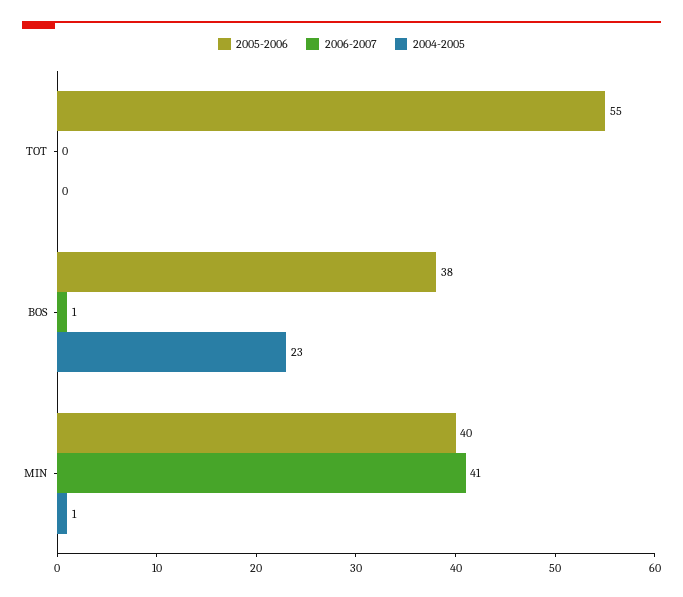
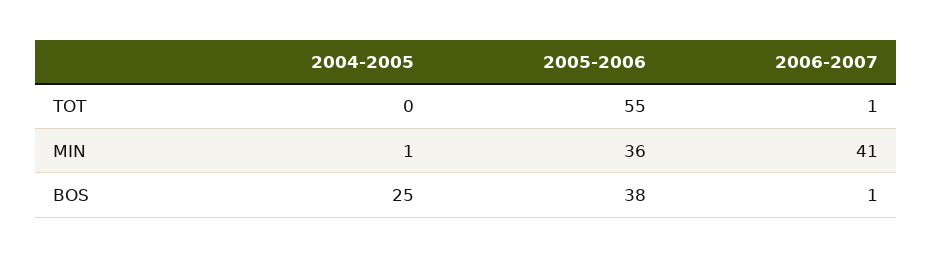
  {
    "2005-2006": {
      "TOT": 55,
      "BOS": 38,
-     "MIN": 40
+     "MIN": 36
    },
    "2006-2007": {
-     "TOT": 0,
+     "TOT": 1,
      "BOS": 1,
      "MIN": 41
    },
    "2004-2005": {
      "TOT": 0,
-     "BOS": 23,
+     "BOS": 25,
      "MIN": 1
    }
  }

